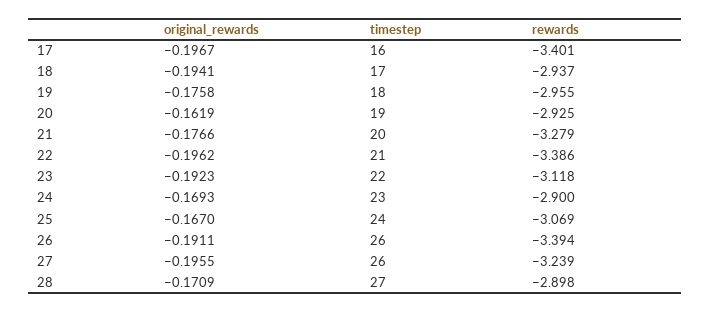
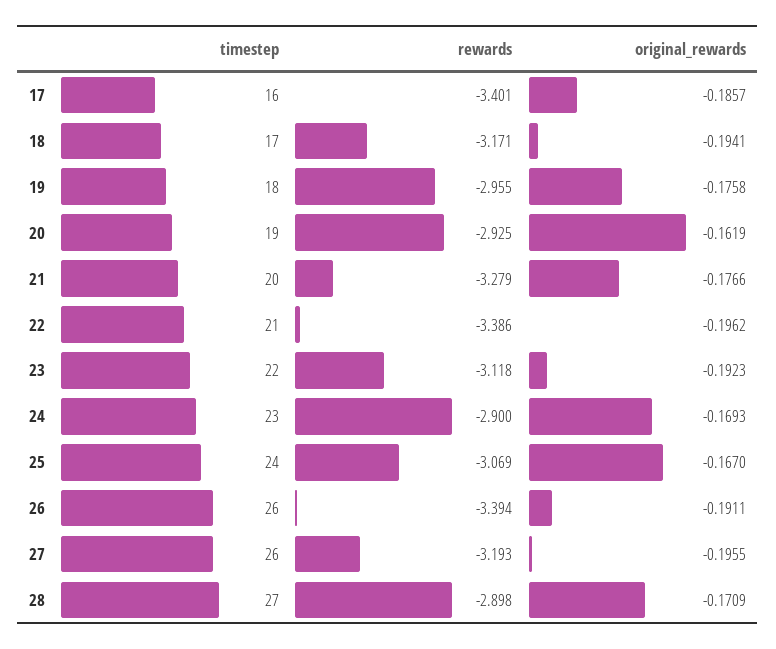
  {
    "original_rewards": {
-     "17": -0.1967,
+     "17": -0.1857,
      "18": -0.1941,
      "19": -0.1758,
      "20": -0.1619,
      "21": -0.1766,
      "22": -0.1962,
      "23": -0.1923,
      "24": -0.1693,
      "25": -0.167,
      "26": -0.1911,
      "27": -0.1955,
      "28": -0.1709
    },
    "timestep": {
      "17": 16,
      "18": 17,
      "19": 18,
      "20": 19,
      "21": 20,
      "22": 21,
      "23": 22,
      "24": 23,
      "25": 24,
      "26": 26,
      "27": 26,
      "28": 27
    },
    "rewards": {
      "17": -3.401,
-     "18": -2.937,
+     "18": -3.171,
      "19": -2.955,
      "20": -2.925,
      "21": -3.279,
      "22": -3.386,
      "23": -3.118,
      "24": -2.9,
      "25": -3.069,
      "26": -3.394,
-     "27": -3.239,
+     "27": -3.193,
      "28": -2.898
    }
  }

